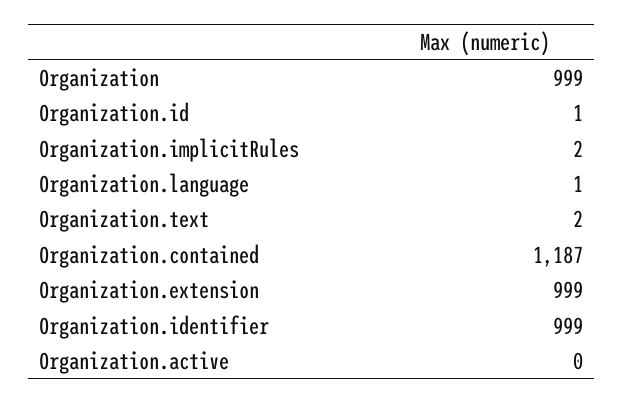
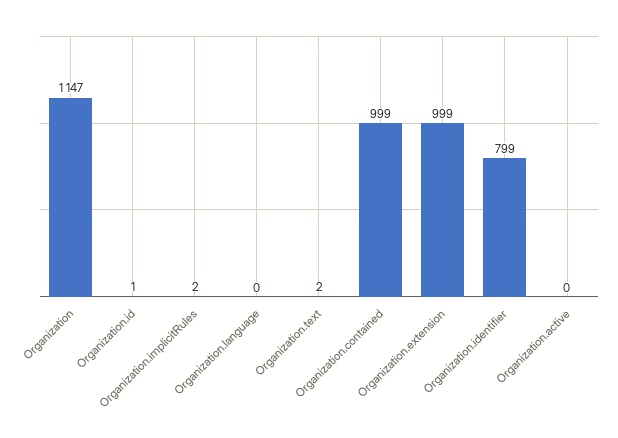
  {
-   "Organization": 999,
+   "Organization": 1147,
    "Organization.id": 1,
    "Organization.implicitRules": 2,
-   "Organization.language": 1,
+   "Organization.language": 0,
    "Organization.text": 2,
-   "Organization.contained": 1187,
+   "Organization.contained": 999,
    "Organization.extension": 999,
-   "Organization.identifier": 999,
+   "Organization.identifier": 799,
    "Organization.active": 0
  }

